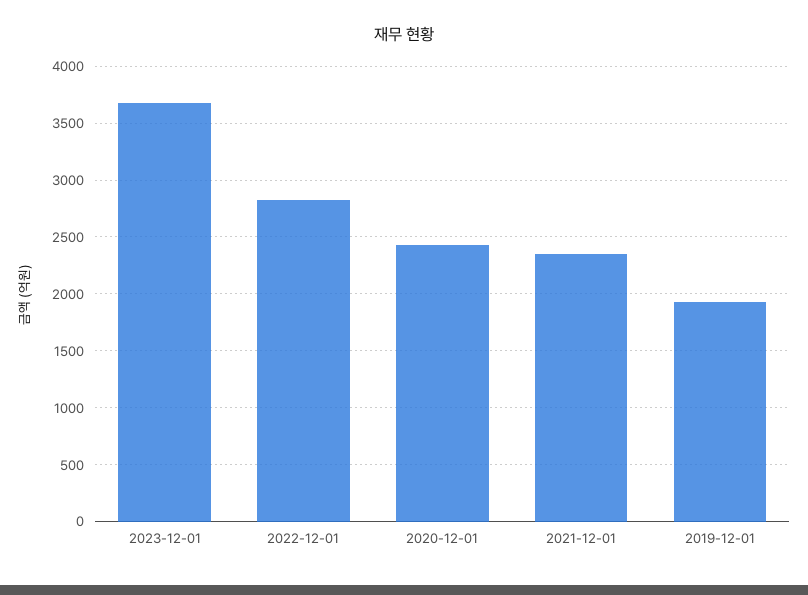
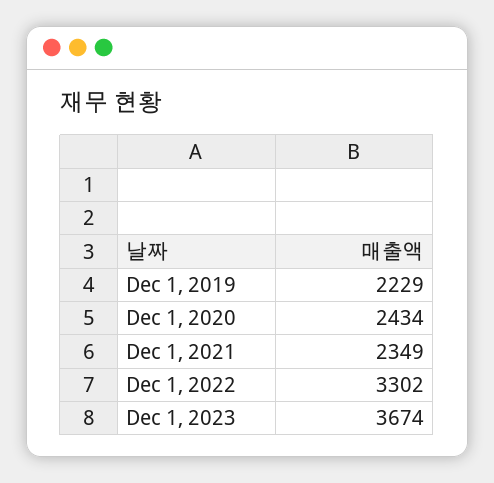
  {
    "2023-12-01": 3674,
-   "2022-12-01": 2800,
+   "2022-12-01": 3302,
    "2020-12-01": 2434,
    "2021-12-01": 2349,
-   "2019-12-01": 1900
+   "2019-12-01": 2229
  }

